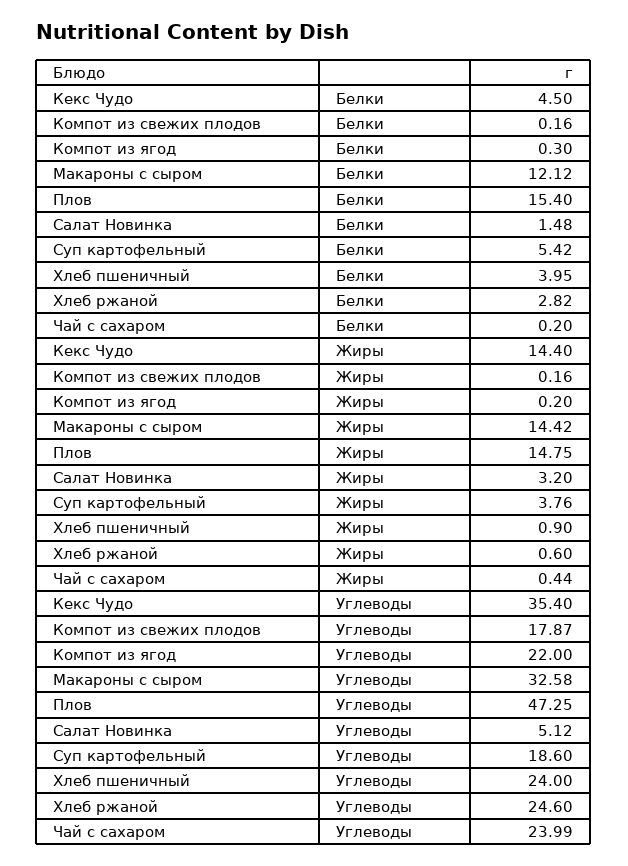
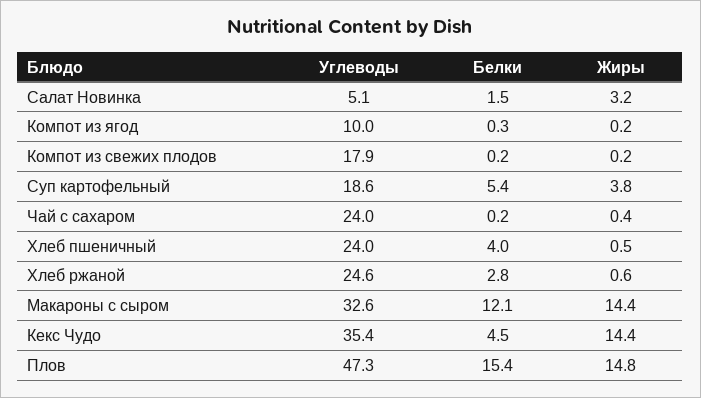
  {
    "Кекс Чудо": {
      "Белки": 4.5,
      "Жиры": 14.4,
      "Углеводы": 35.4
    },
    "Компот из свежих плодов": {
      "Белки": 0.16,
      "Жиры": 0.16,
      "Углеводы": 17.87
    },
    "Компот из ягод": {
      "Белки": 0.3,
      "Жиры": 0.2,
-     "Углеводы": 22
+     "Углеводы": 10
    },
    "Макароны с сыром": {
      "Белки": 12.12,
      "Жиры": 14.42,
      "Углеводы": 32.58
    },
    "Плов": {
      "Белки": 15.4,
      "Жиры": 14.75,
      "Углеводы": 47.25
    },
    "Салат Новинка": {
      "Белки": 1.48,
      "Жиры": 3.2,
      "Углеводы": 5.12
    },
    "Суп картофельный": {
      "Белки": 5.42,
      "Жиры": 3.76,
      "Углеводы": 18.6
    },
    "Хлеб пшеничный": {
      "Белки": 3.95,
-     "Жиры": 0.9,
+     "Жиры": 0.5,
      "Углеводы": 24
    },
    "Хлеб ржаной": {
      "Белки": 2.82,
      "Жиры": 0.6,
      "Углеводы": 24.6
    },
    "Чай с сахаром": {
      "Белки": 0.2,
      "Жиры": 0.44,
      "Углеводы": 23.99
    }
  }

